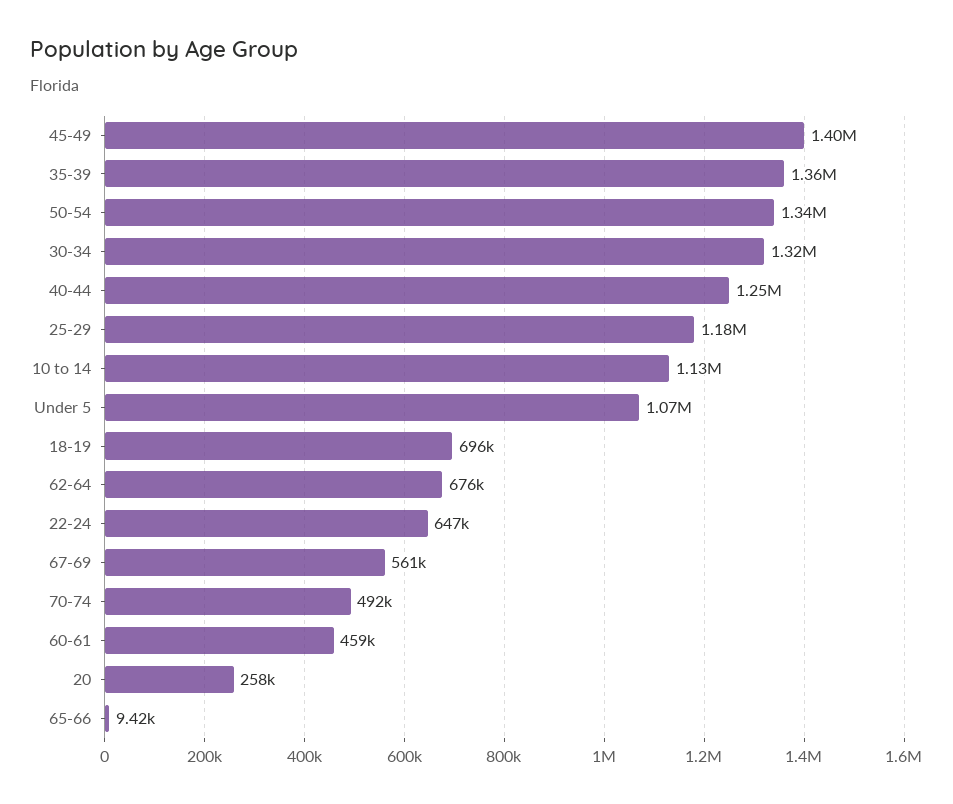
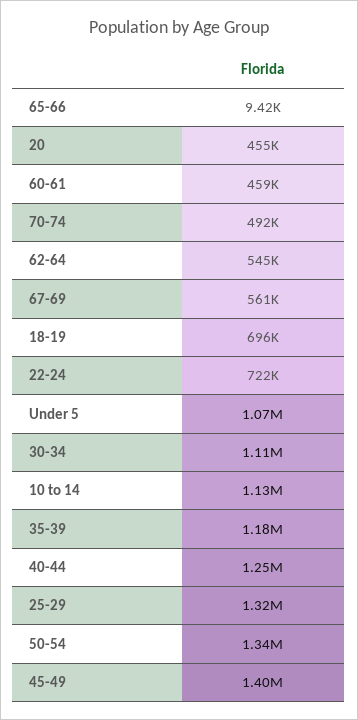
  {
    "45-49": 1400000,
-   "35-39": 1360000,
+   "35-39": 1180000,
    "50-54": 1340000,
-   "30-34": 1320000,
+   "30-34": 1110000,
    "40-44": 1250000,
-   "25-29": 1180000,
+   "25-29": 1320000,
    "10 to 14": 1130000,
    "Under 5": 1070000,
    "18-19": 696000,
-   "62-64": 676000,
+   "62-64": 545000,
-   "22-24": 647000,
+   "22-24": 722000,
    "67-69": 561000,
    "70-74": 492000,
    "60-61": 459000,
-   "20": 258000,
+   "20": 455000,
    "65-66": 9420
  }

